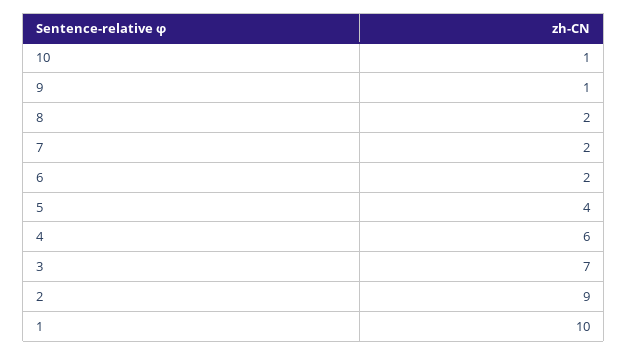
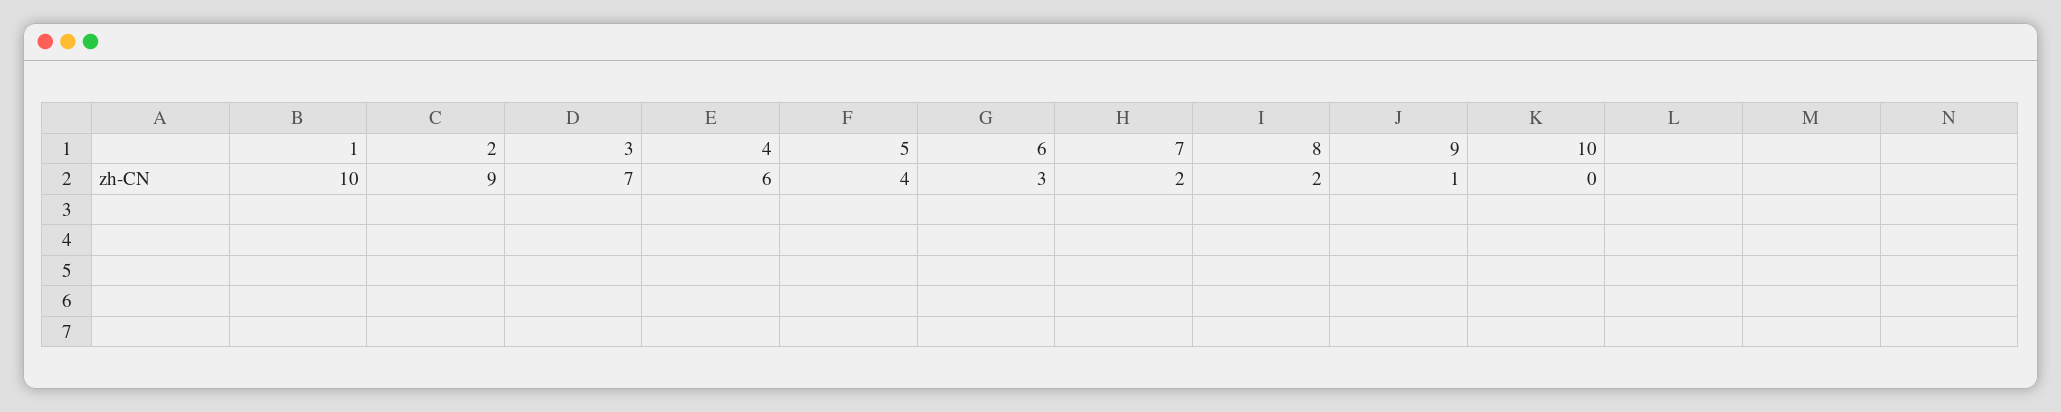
  {
-   "10": 1,
+   "10": 0,
    "9": 1,
    "8": 2,
    "7": 2,
-   "6": 2,
+   "6": 3,
    "5": 4,
    "4": 6,
    "3": 7,
    "2": 9,
    "1": 10
  }

